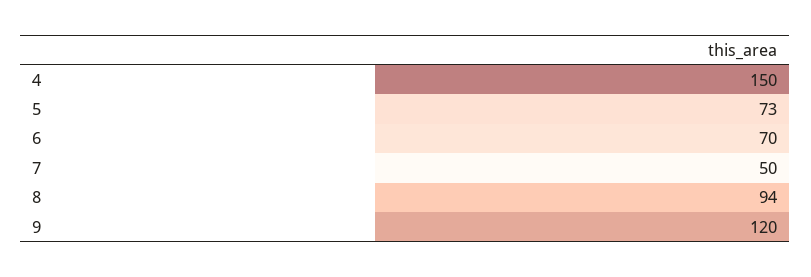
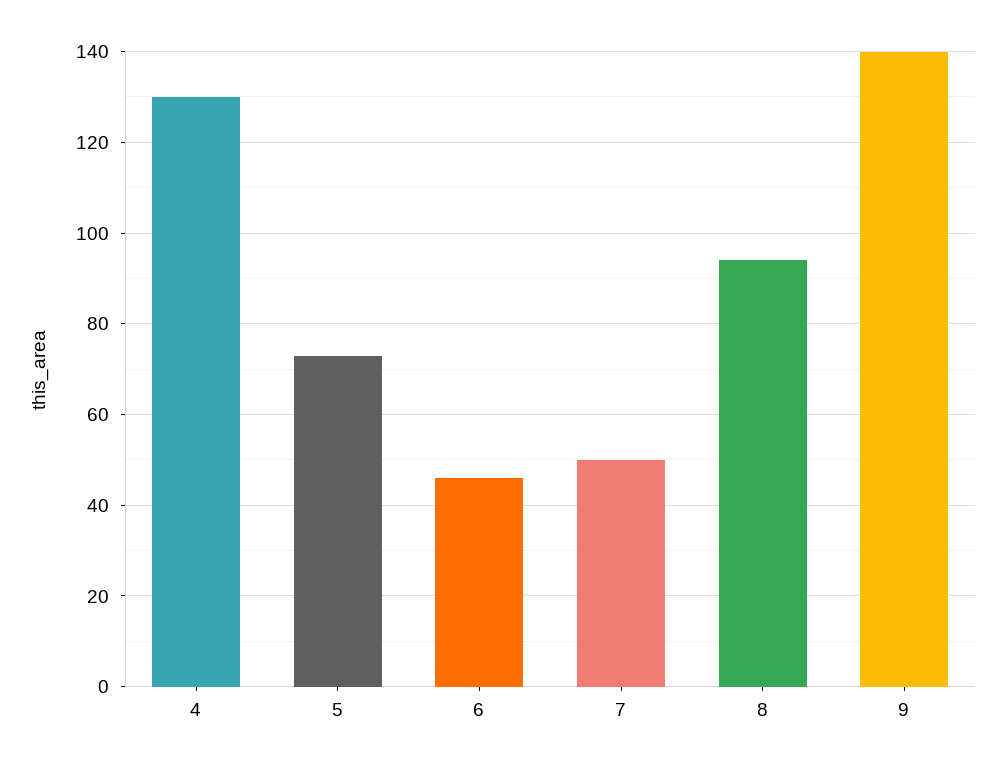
  {
-   "4": 150,
+   "4": 130,
    "5": 73,
-   "6": 70,
+   "6": 45,
    "7": 50,
    "8": 94,
-   "9": 120
+   "9": 140
  }

